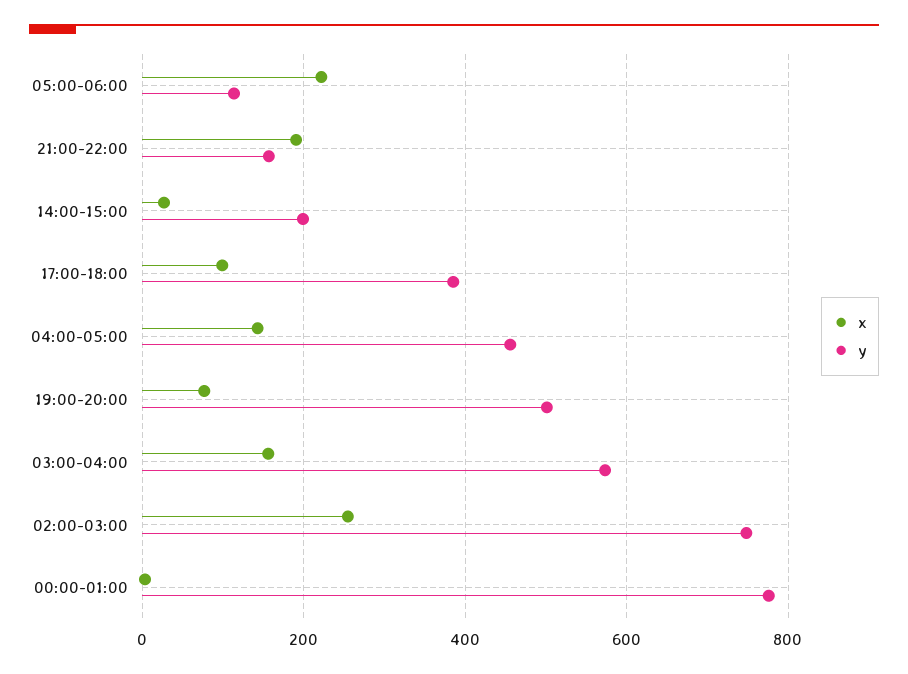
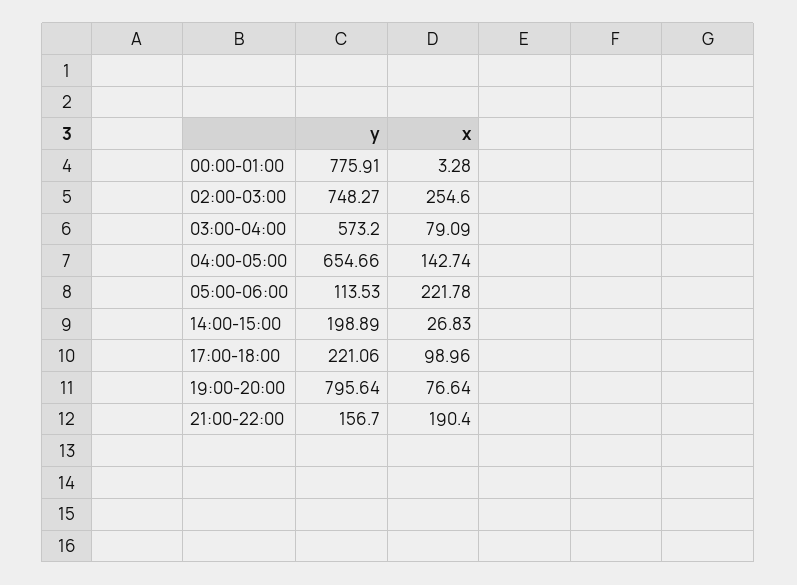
  {
    "x": {
      "05:00-06:00": 221.78,
      "21:00-22:00": 190.4,
      "14:00-15:00": 26.83,
      "17:00-18:00": 98.96,
      "04:00-05:00": 142.74,
      "19:00-20:00": 76.64,
-     "03:00-04:00": 160,
+     "03:00-04:00": 79.09,
      "02:00-03:00": 254.6,
      "00:00-01:00": 3.28
    },
    "y": {
      "05:00-06:00": 113.53,
      "21:00-22:00": 156.7,
      "14:00-15:00": 198.89,
-     "17:00-18:00": 380,
+     "17:00-18:00": 221.06,
-     "04:00-05:00": 460,
+     "04:00-05:00": 654.66,
-     "19:00-20:00": 500,
+     "19:00-20:00": 795.64,
      "03:00-04:00": 573.2,
      "02:00-03:00": 748.27,
      "00:00-01:00": 775.91
    }
  }

